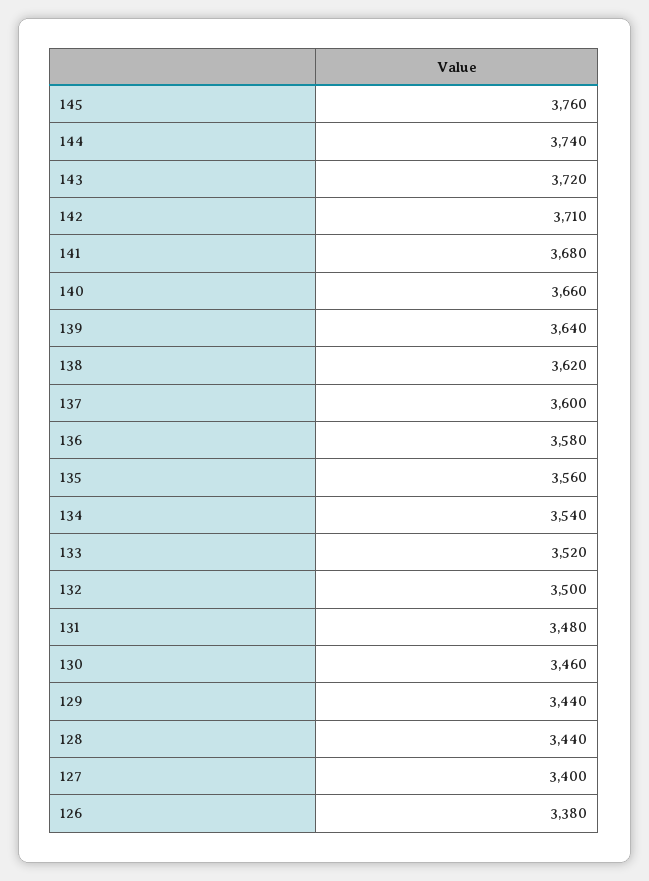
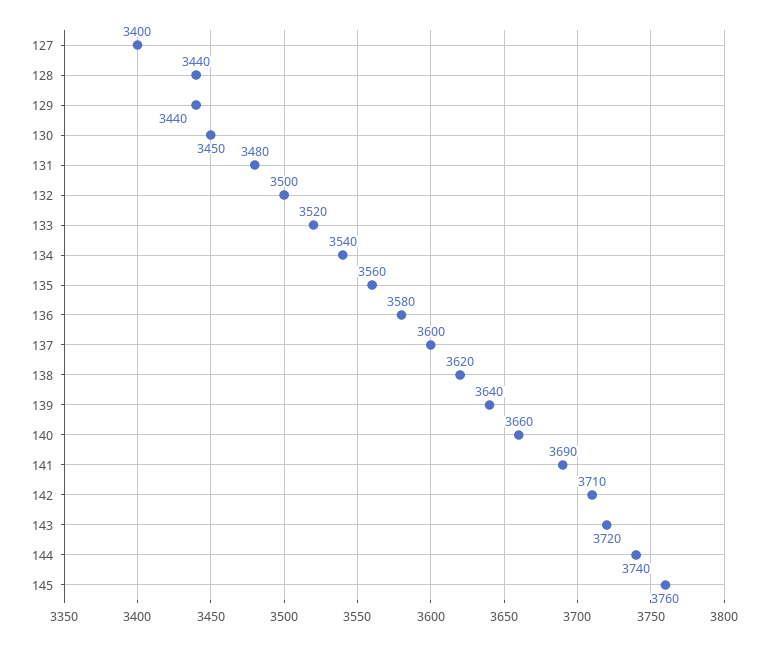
  {
    "145": 3760,
    "144": 3740,
    "143": 3720,
    "142": 3710,
-   "141": 3680,
+   "141": 3690,
    "140": 3660,
    "139": 3640,
    "138": 3620,
    "137": 3600,
    "136": 3580,
    "135": 3560,
    "134": 3540,
    "133": 3520,
    "132": 3500,
    "131": 3480,
-   "130": 3460,
+   "130": 3450,
    "129": 3440,
    "128": 3440,
-   "127": 3400,
+   "127": 3400
-   "126": 3380
  }

